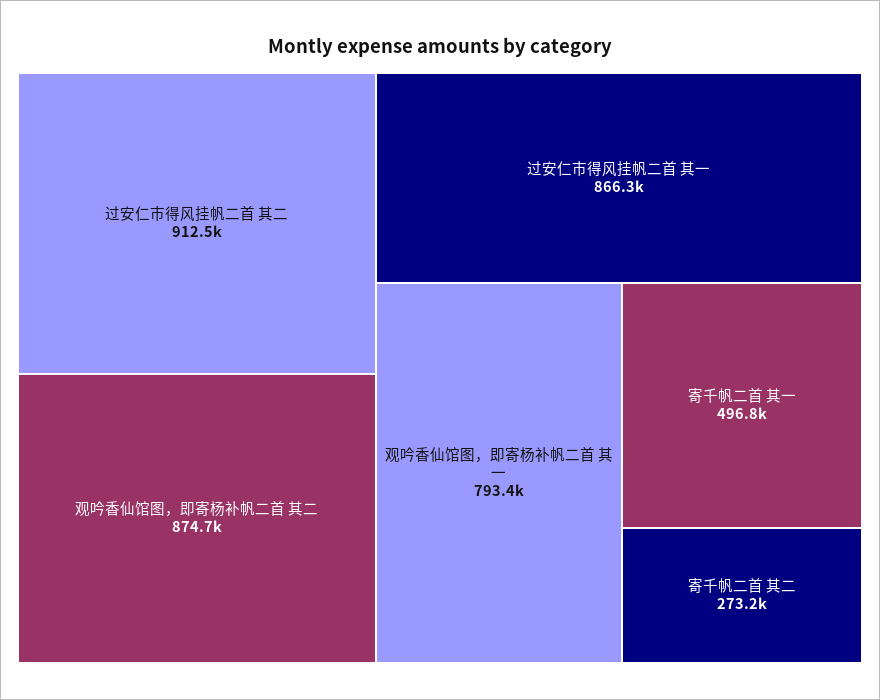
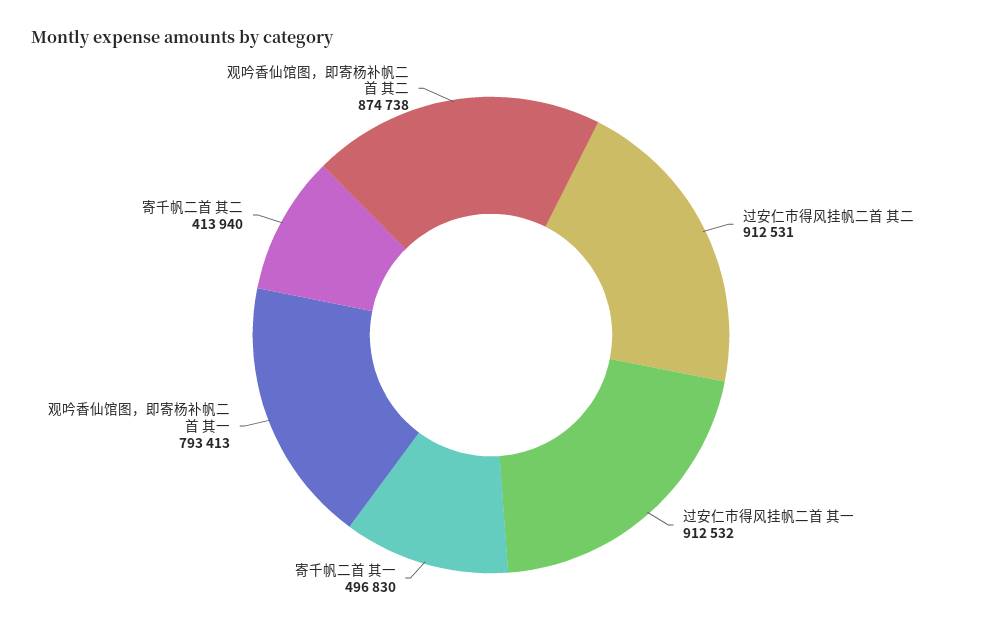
  {
    "过安仁市得风挂帆二首 其二": 912531,
    "观吟香仙馆图，即寄杨补帆二首 其二": 874738,
-   "过安仁市得风挂帆二首 其一": 866300,
+   "过安仁市得风挂帆二首 其一": 912532,
    "观吟香仙馆图，即寄杨补帆二首 其一": 793413,
    "寄千帆二首 其一": 496830,
-   "寄千帆二首 其二": 273200
+   "寄千帆二首 其二": 413940
  }

